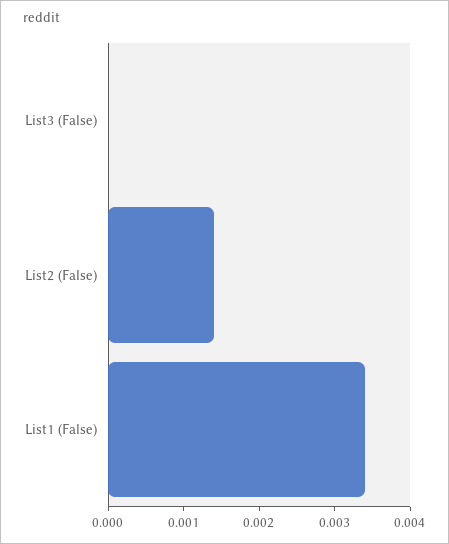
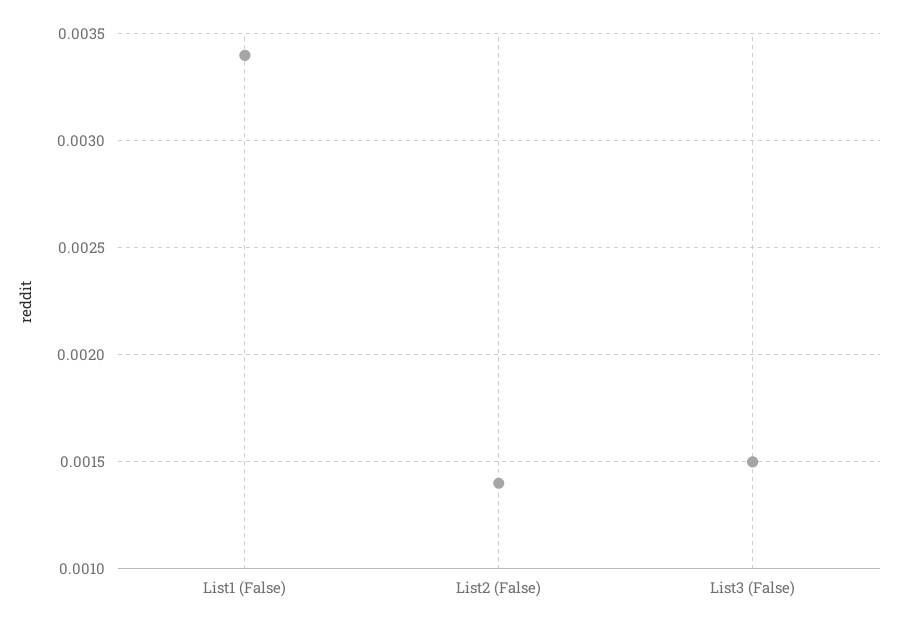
  {
-   "List3 (False)": 0,
+   "List3 (False)": 0.0015,
    "List2 (False)": 0.0014,
    "List1 (False)": 0.0034
  }

